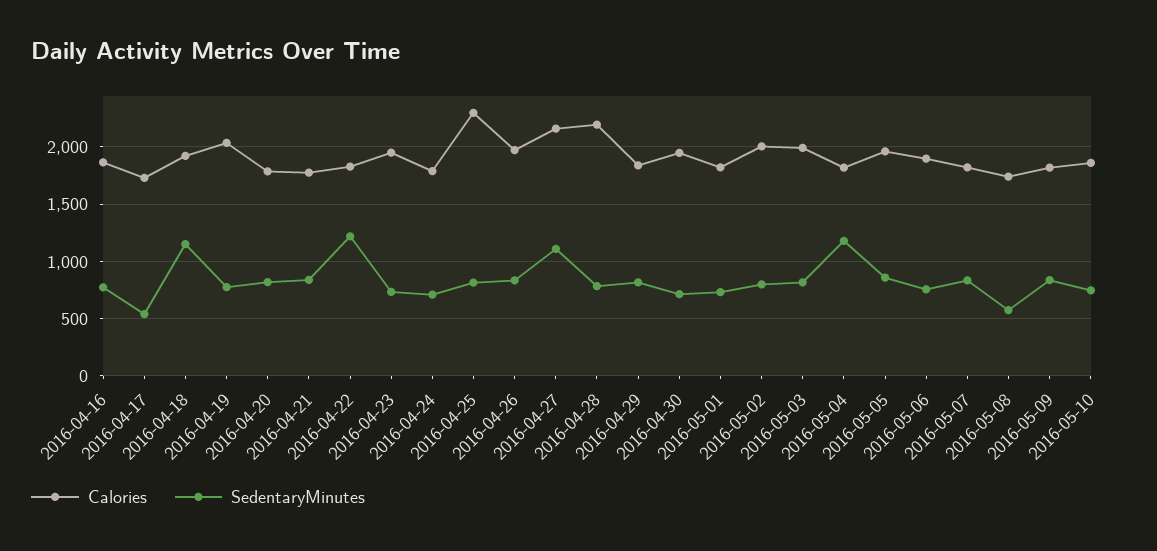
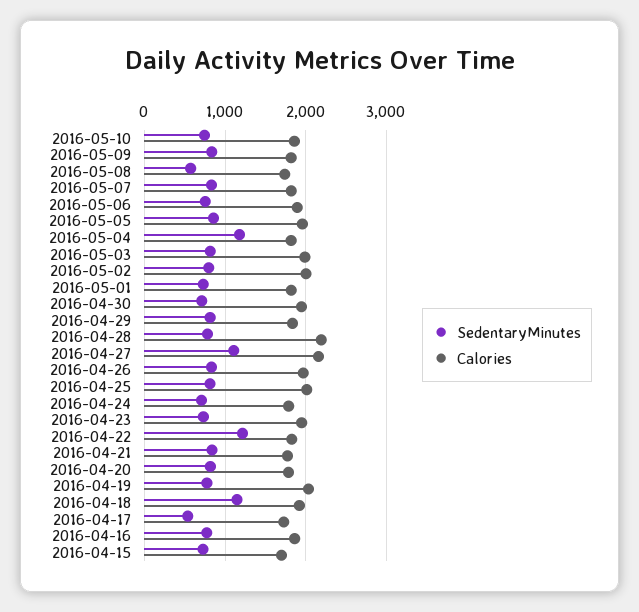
  {
    "Calories": {
      "2016-04-16": 1900,
      "2016-04-17": 1700,
      "2016-04-18": 1900,
      "2016-04-19": 2000,
      "2016-04-20": 1800,
      "2016-04-21": 1800,
      "2016-04-22": 1800,
      "2016-04-23": 1900,
      "2016-04-24": 1800,
-     "2016-04-25": 2300,
+     "2016-04-25": 2000,
      "2016-04-26": 2000,
      "2016-04-27": 2200,
      "2016-04-28": 2200,
      "2016-04-29": 1800,
      "2016-04-30": 1900,
      "2016-05-01": 1800,
      "2016-05-02": 2000,
      "2016-05-03": 2000,
      "2016-05-04": 1800,
      "2016-05-05": 2000,
      "2016-05-06": 1900,
      "2016-05-07": 1800,
      "2016-05-08": 1700,
      "2016-05-09": 1800,
-     "2016-05-10": 1900
+     "2016-05-10": 1900,
+     "2016-04-15": 1700
    },
    "SedentaryMinutes": {
      "2016-04-16": 800,
      "2016-04-17": 500,
      "2016-04-18": 1100,
      "2016-04-19": 800,
      "2016-04-20": 800,
      "2016-04-21": 800,
      "2016-04-22": 1200,
      "2016-04-23": 700,
      "2016-04-24": 700,
      "2016-04-25": 800,
      "2016-04-26": 800,
      "2016-04-27": 1100,
      "2016-04-28": 800,
      "2016-04-29": 800,
      "2016-04-30": 700,
      "2016-05-01": 700,
      "2016-05-02": 800,
      "2016-05-03": 800,
      "2016-05-04": 1200,
      "2016-05-05": 900,
      "2016-05-06": 800,
      "2016-05-07": 800,
      "2016-05-08": 600,
      "2016-05-09": 800,
-     "2016-05-10": 700
+     "2016-05-10": 700,
+     "2016-04-15": 700
    }
  }

